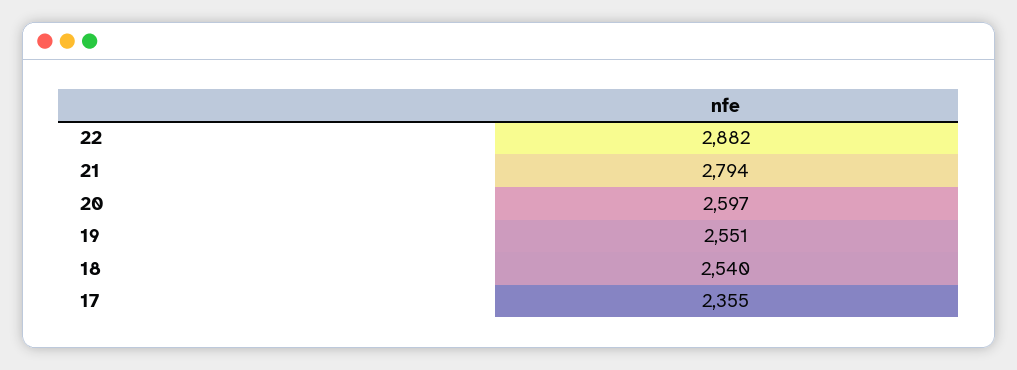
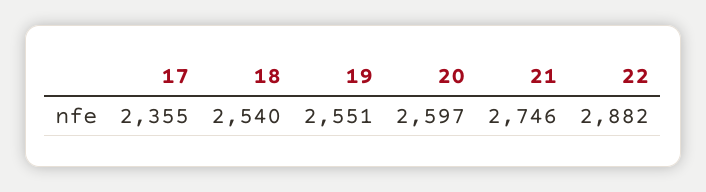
  {
    "22": 2882,
-   "21": 2794,
+   "21": 2746,
    "20": 2597,
    "19": 2551,
    "18": 2540,
    "17": 2355
  }

